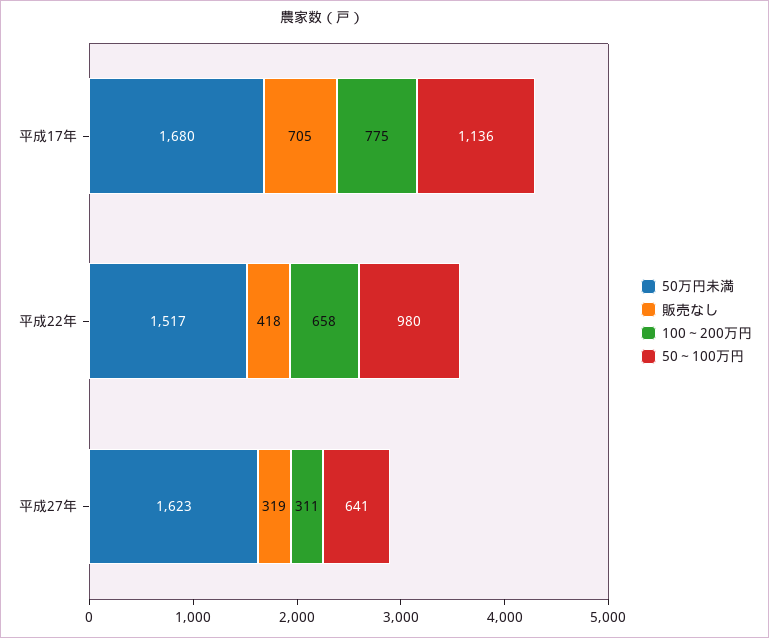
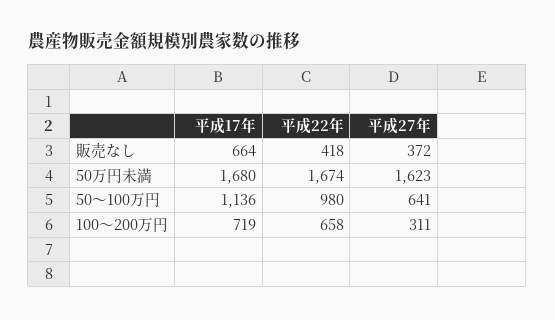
  {
    "50万円未満": {
      "平成17年": 1680,
-     "平成22年": 1517,
+     "平成22年": 1674,
      "平成27年": 1623
    },
    "販売なし": {
-     "平成17年": 705,
+     "平成17年": 664,
      "平成22年": 418,
-     "平成27年": 319
+     "平成27年": 372
    },
    "100～200万円": {
-     "平成17年": 775,
+     "平成17年": 719,
      "平成22年": 658,
      "平成27年": 311
    },
    "50～100万円": {
      "平成17年": 1136,
      "平成22年": 980,
      "平成27年": 641
    }
  }

